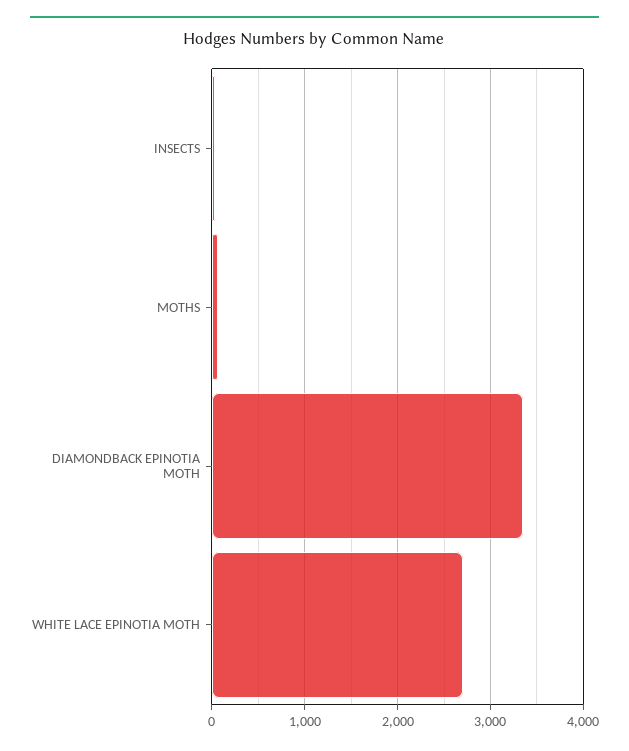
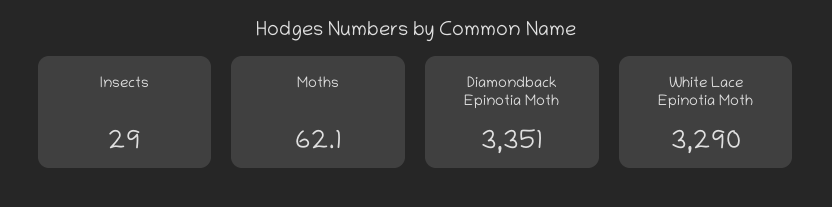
  {
    "INSECTS": 29,
    "MOTHS": 62.1,
    "DIAMONDBACK EPINOTIA MOTH": 3351,
-   "WHITE LACE EPINOTIA MOTH": 2700
+   "WHITE LACE EPINOTIA MOTH": 3290
  }

